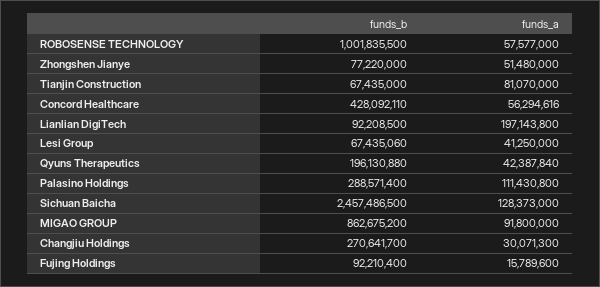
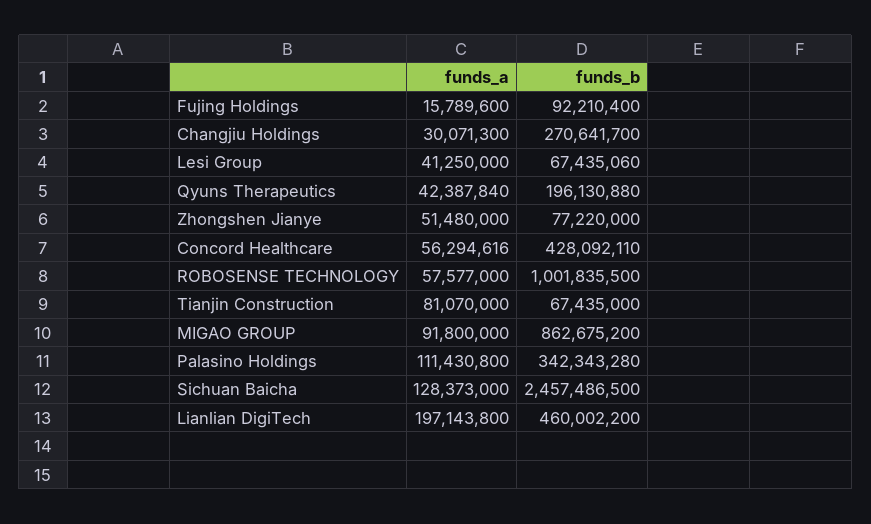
  {
    "funds_b": {
      "ROBOSENSE TECHNOLOGY": 1001835500,
      "Zhongshen Jianye": 77220000,
      "Tianjin Construction": 67435000,
      "Concord Healthcare": 428092110,
-     "Lianlian DigiTech": 92208500,
+     "Lianlian DigiTech": 460002200,
      "Lesi Group": 67435060,
      "Qyuns Therapeutics": 196130880,
-     "Palasino Holdings": 288571400,
+     "Palasino Holdings": 342343280,
      "Sichuan Baicha": 2457486500,
      "MIGAO GROUP": 862675200,
      "Changjiu Holdings": 270641700,
      "Fujing Holdings": 92210400
    },
    "funds_a": {
      "ROBOSENSE TECHNOLOGY": 57577000,
      "Zhongshen Jianye": 51480000,
      "Tianjin Construction": 81070000,
      "Concord Healthcare": 56294616,
      "Lianlian DigiTech": 197143800,
      "Lesi Group": 41250000,
      "Qyuns Therapeutics": 42387840,
      "Palasino Holdings": 111430800,
      "Sichuan Baicha": 128373000,
      "MIGAO GROUP": 91800000,
      "Changjiu Holdings": 30071300,
      "Fujing Holdings": 15789600
    }
  }

